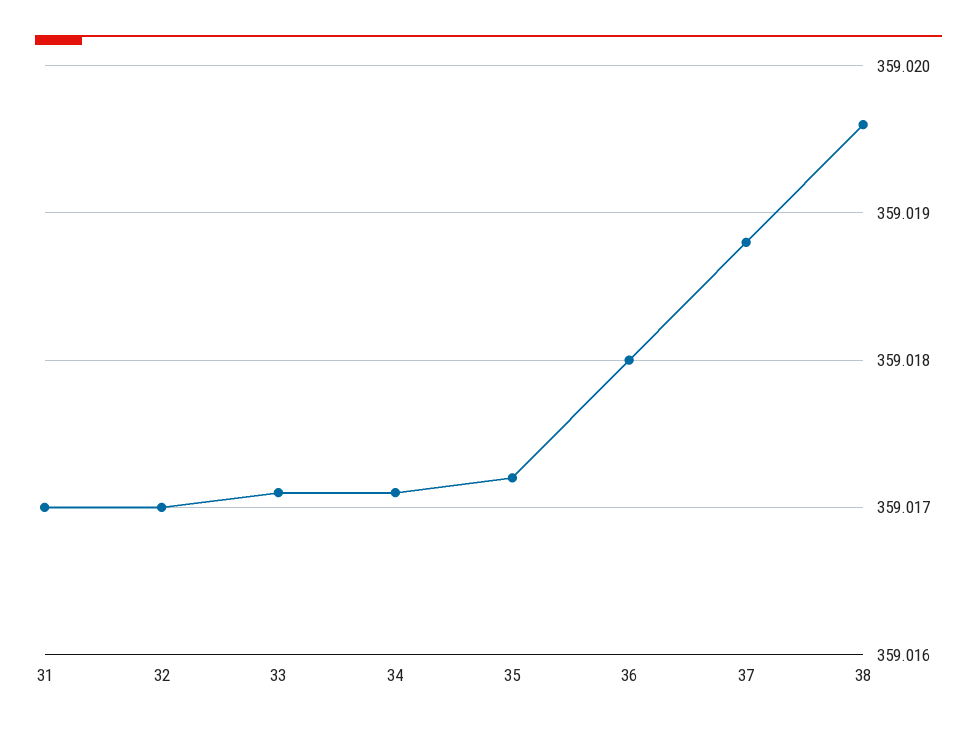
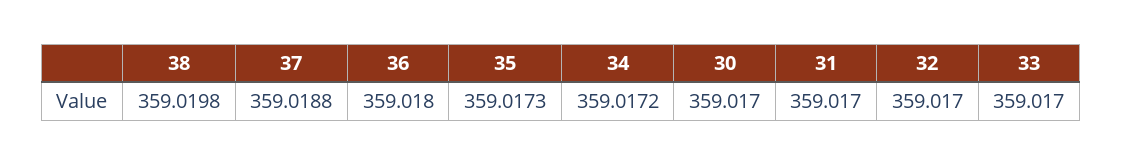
  {
    "31": 359.017,
    "32": 359.017,
-   "33": 359.0171,
+   "33": 359.017,
-   "34": 359.0171,
+   "34": 359.0172,
-   "35": 359.0172,
+   "35": 359.0173,
    "36": 359.018,
    "37": 359.0188,
-   "38": 359.0196
+   "38": 359.0198,
+   "30": 359.017
  }

